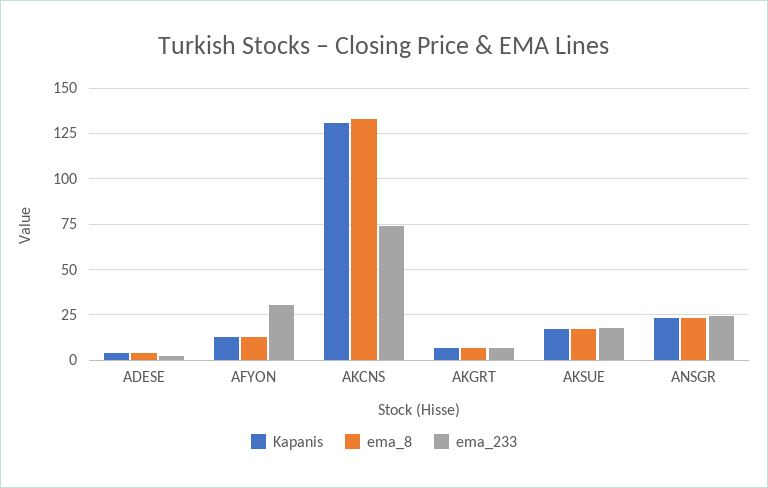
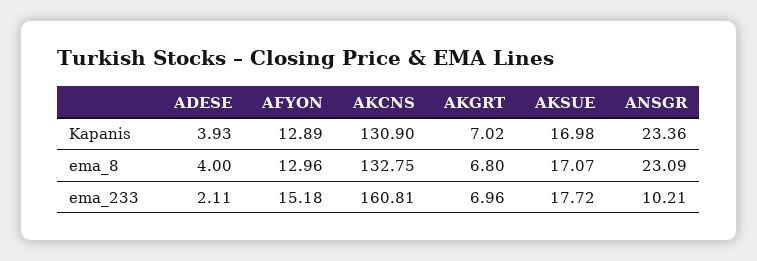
  {
    "Kapanis": {
      "ADESE": 3.93,
      "AFYON": 12.89,
      "AKCNS": 130.9,
      "AKGRT": 7.02,
      "AKSUE": 16.98,
      "ANSGR": 23.36
    },
    "ema_8": {
      "ADESE": 4,
      "AFYON": 12.96,
      "AKCNS": 132.75,
      "AKGRT": 6.8,
      "AKSUE": 17.07,
      "ANSGR": 23.09
    },
    "ema_233": {
      "ADESE": 2.11,
-     "AFYON": 30,
+     "AFYON": 15.18,
-     "AKCNS": 75,
+     "AKCNS": 160.81,
      "AKGRT": 6.96,
      "AKSUE": 17.72,
-     "ANSGR": 25
+     "ANSGR": 10.21
    }
  }

